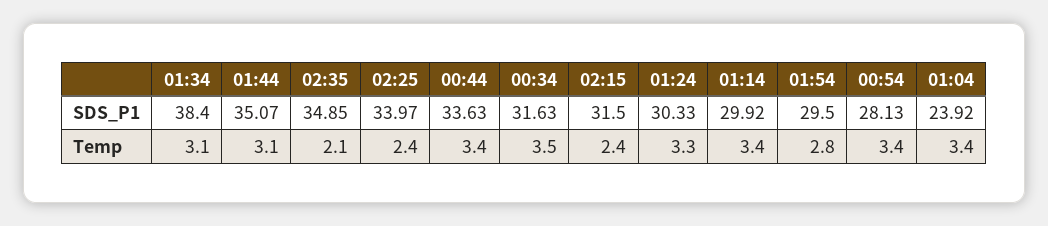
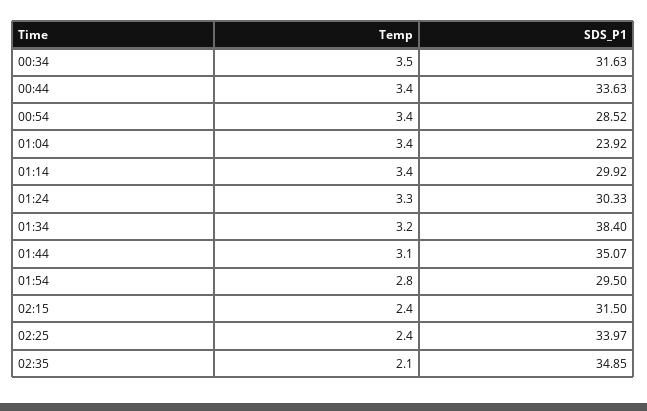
  {
    "01:34": {
      "SDS_P1": 38.4,
-     "Temp": 3.1
+     "Temp": 3.2
    },
    "01:44": {
      "SDS_P1": 35.07,
      "Temp": 3.1
    },
    "02:35": {
      "SDS_P1": 34.85,
      "Temp": 2.1
    },
    "02:25": {
      "SDS_P1": 33.97,
      "Temp": 2.4
    },
    "00:44": {
      "SDS_P1": 33.63,
      "Temp": 3.4
    },
    "00:34": {
      "SDS_P1": 31.63,
      "Temp": 3.5
    },
    "02:15": {
      "SDS_P1": 31.5,
      "Temp": 2.4
    },
    "01:24": {
      "SDS_P1": 30.33,
      "Temp": 3.3
    },
    "01:14": {
      "SDS_P1": 29.92,
      "Temp": 3.4
    },
    "01:54": {
      "SDS_P1": 29.5,
      "Temp": 2.8
    },
    "00:54": {
-     "SDS_P1": 28.13,
+     "SDS_P1": 28.52,
      "Temp": 3.4
    },
    "01:04": {
      "SDS_P1": 23.92,
      "Temp": 3.4
    }
  }

